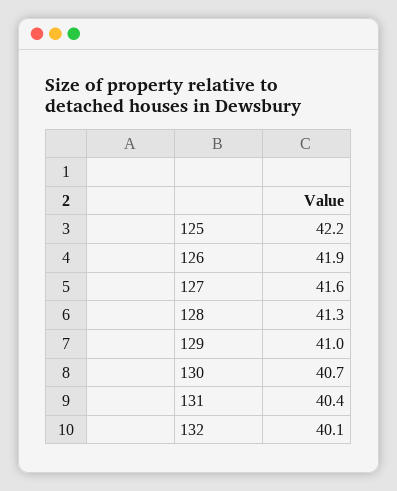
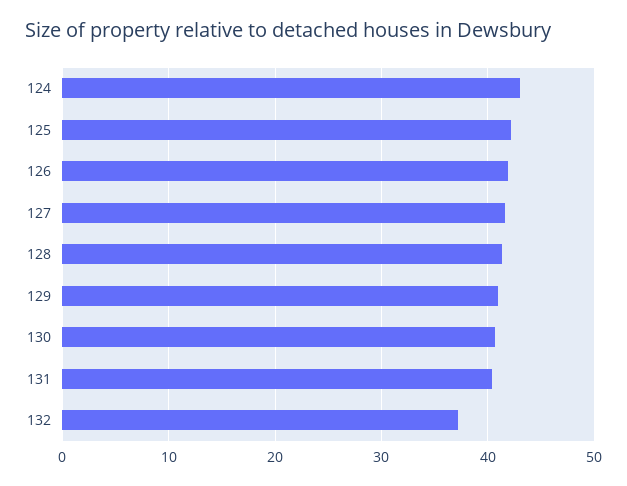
  {
    "125": 42.2,
    "126": 41.9,
    "127": 41.6,
    "128": 41.3,
    "129": 41,
    "130": 40.7,
    "131": 40.4,
-   "132": 40.1
+   "132": 37,
+   "124": 43
  }

